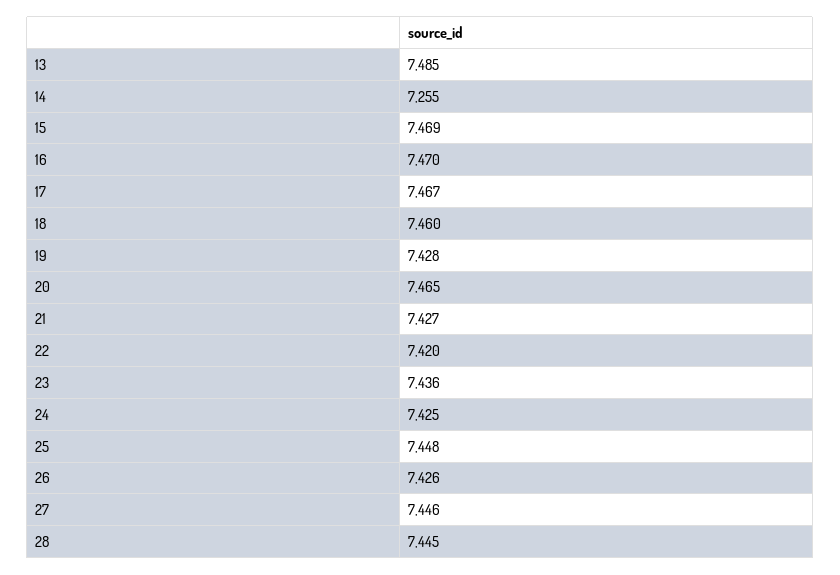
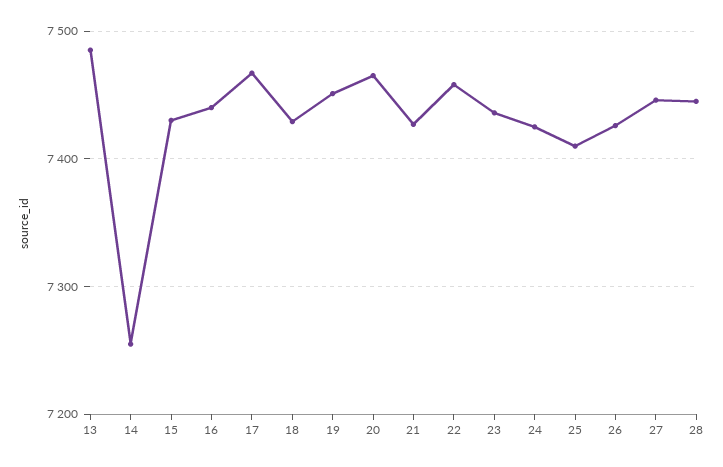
  {
    "13": 7485,
    "14": 7255,
-   "15": 7469,
+   "15": 7430,
-   "16": 7470,
+   "16": 7440,
    "17": 7467,
-   "18": 7460,
+   "18": 7430,
-   "19": 7428,
+   "19": 7450,
    "20": 7465,
    "21": 7427,
-   "22": 7420,
+   "22": 7460,
    "23": 7436,
    "24": 7425,
-   "25": 7448,
+   "25": 7410,
    "26": 7426,
    "27": 7446,
    "28": 7445
  }

